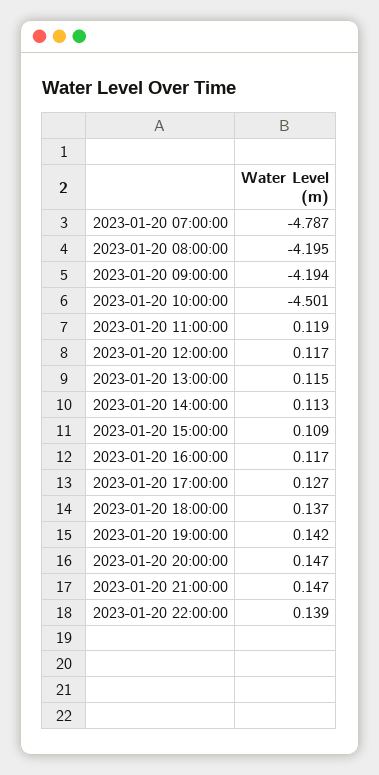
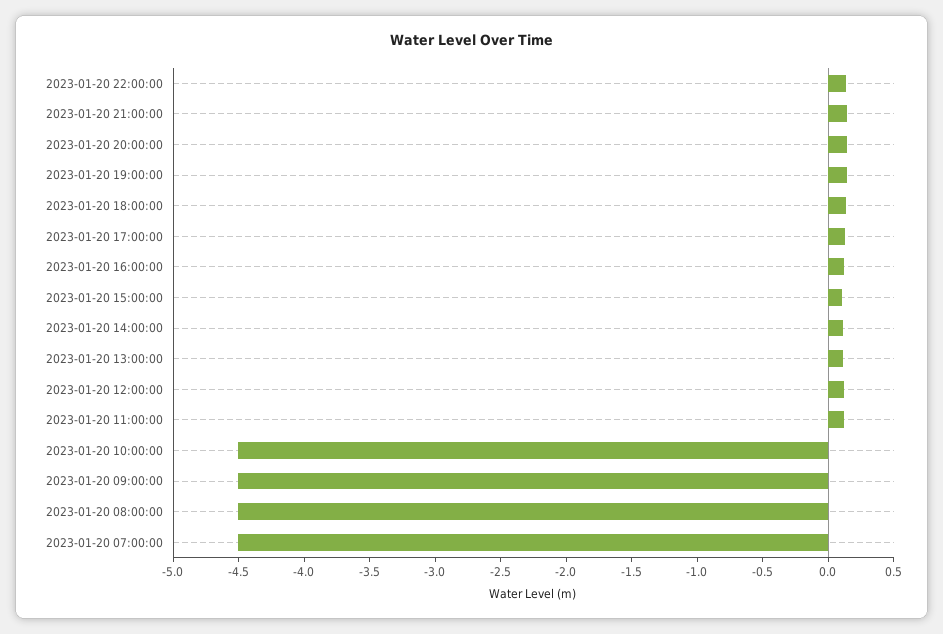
  {
-   "2023-01-20 07:00:00": -4.787,
+   "2023-01-20 07:00:00": -4.5,
-   "2023-01-20 08:00:00": -4.195,
+   "2023-01-20 08:00:00": -4.5,
-   "2023-01-20 09:00:00": -4.194,
+   "2023-01-20 09:00:00": -4.5,
    "2023-01-20 10:00:00": -4.501,
    "2023-01-20 11:00:00": 0.119,
    "2023-01-20 12:00:00": 0.117,
    "2023-01-20 13:00:00": 0.115,
    "2023-01-20 14:00:00": 0.113,
    "2023-01-20 15:00:00": 0.109,
    "2023-01-20 16:00:00": 0.117,
    "2023-01-20 17:00:00": 0.127,
    "2023-01-20 18:00:00": 0.137,
    "2023-01-20 19:00:00": 0.142,
    "2023-01-20 20:00:00": 0.147,
    "2023-01-20 21:00:00": 0.147,
    "2023-01-20 22:00:00": 0.139
  }

